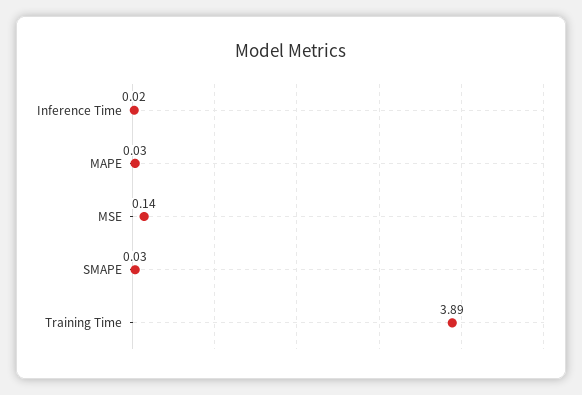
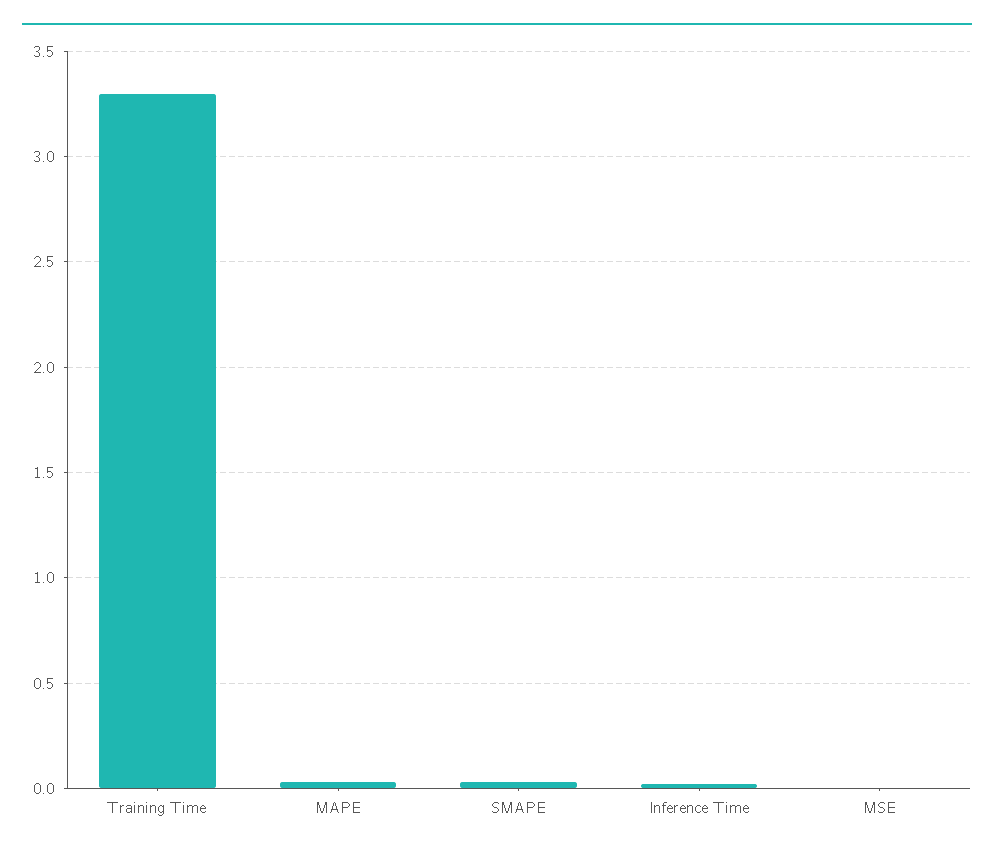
  {
    "Inference Time": 0.02,
    "MAPE": 0.03,
-   "MSE": 0.14,
+   "MSE": 0,
    "SMAPE": 0.03,
-   "Training Time": 3.89
+   "Training Time": 3.3
  }

